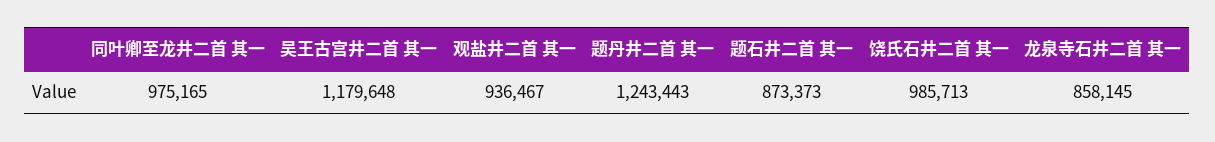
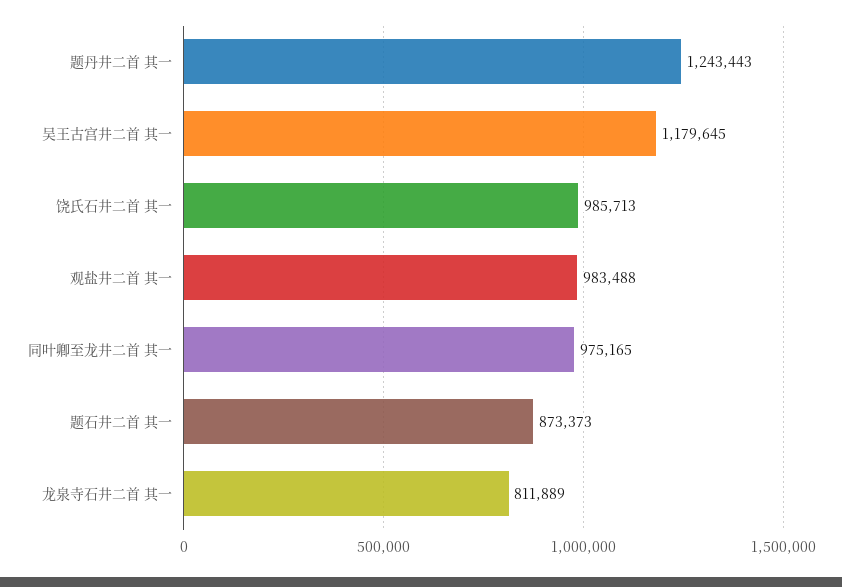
  {
    "同叶卿至龙井二首 其一": 975165,
-   "吴王古宫井二首 其一": 1179648,
+   "吴王古宫井二首 其一": 1179645,
-   "观盐井二首 其一": 936467,
+   "观盐井二首 其一": 983488,
    "题丹井二首 其一": 1243443,
    "题石井二首 其一": 873373,
    "饶氏石井二首 其一": 985713,
-   "龙泉寺石井二首 其一": 858145
+   "龙泉寺石井二首 其一": 811889
  }

